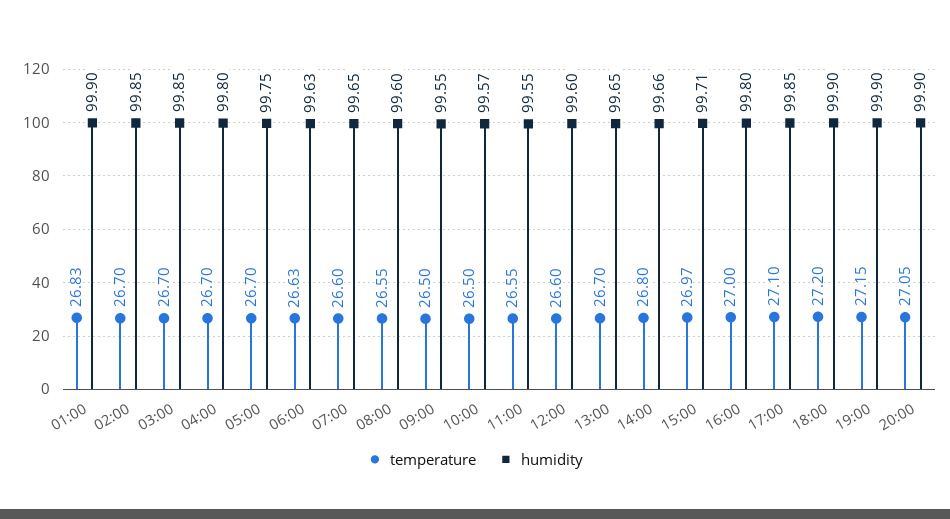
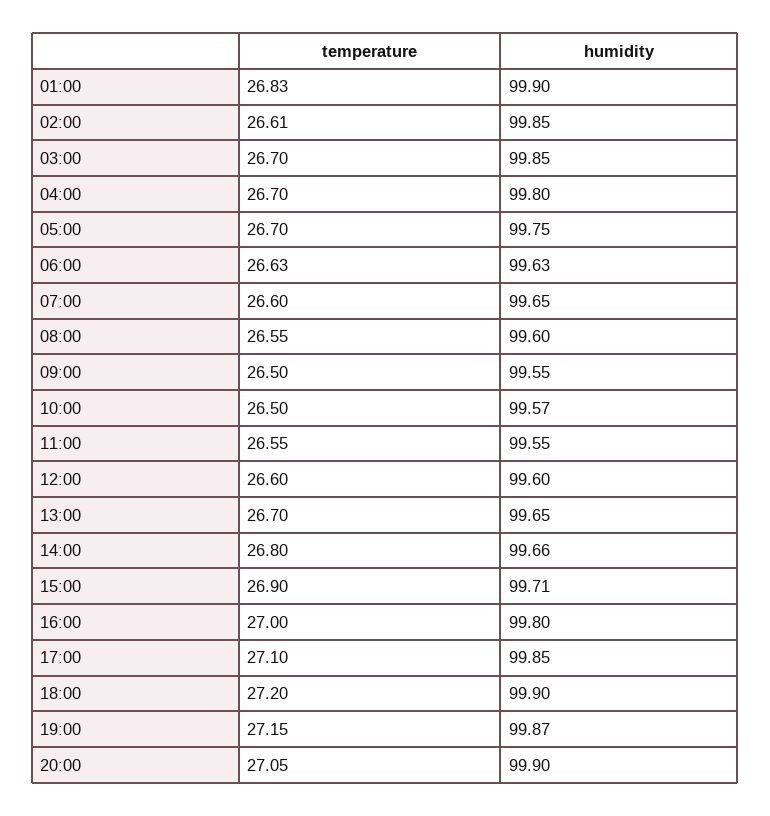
  {
    "temperature": {
      "01:00": 26.83,
-     "02:00": 26.7,
+     "02:00": 26.61,
      "03:00": 26.7,
      "04:00": 26.7,
      "05:00": 26.7,
      "06:00": 26.63,
      "07:00": 26.6,
      "08:00": 26.55,
      "09:00": 26.5,
      "10:00": 26.5,
      "11:00": 26.55,
      "12:00": 26.6,
      "13:00": 26.7,
      "14:00": 26.8,
-     "15:00": 26.97,
+     "15:00": 26.9,
      "16:00": 27,
      "17:00": 27.1,
      "18:00": 27.2,
      "19:00": 27.15,
      "20:00": 27.05
    },
    "humidity": {
      "01:00": 99.9,
      "02:00": 99.85,
      "03:00": 99.85,
      "04:00": 99.8,
      "05:00": 99.75,
      "06:00": 99.63,
      "07:00": 99.65,
      "08:00": 99.6,
      "09:00": 99.55,
      "10:00": 99.57,
      "11:00": 99.55,
      "12:00": 99.6,
      "13:00": 99.65,
      "14:00": 99.66,
      "15:00": 99.71,
      "16:00": 99.8,
      "17:00": 99.85,
      "18:00": 99.9,
-     "19:00": 99.9,
+     "19:00": 99.87,
      "20:00": 99.9
    }
  }

